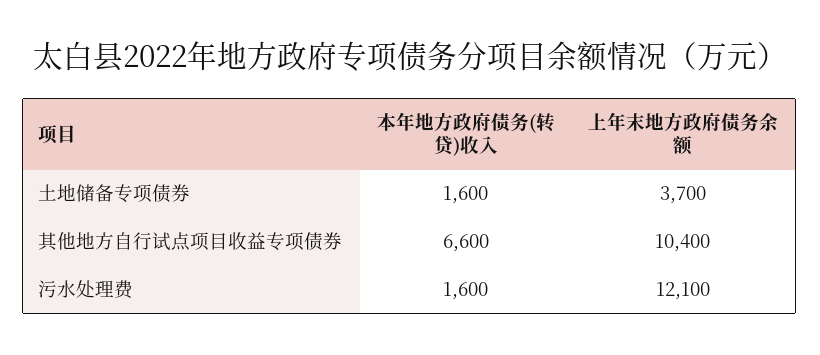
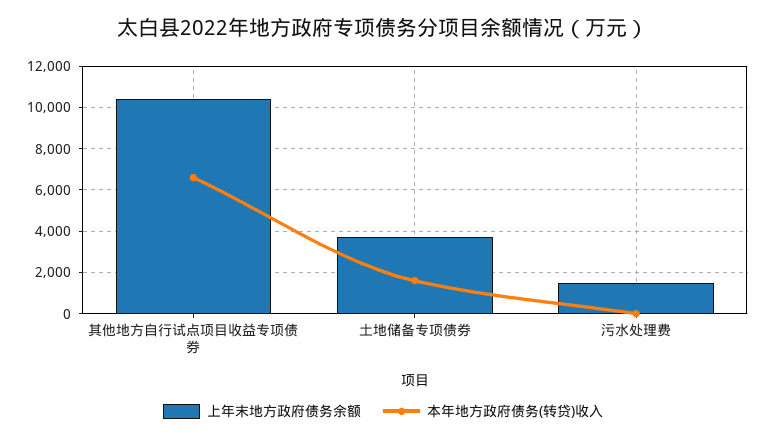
  {
    "本年地方政府债务(转贷)收入": {
      "土地储备专项债券": 1600,
      "其他地方自行试点项目收益专项债券": 6600,
-     "污水处理费": 1600
+     "污水处理费": 0
    },
    "上年末地方政府债务余额": {
      "土地储备专项债券": 3700,
      "其他地方自行试点项目收益专项债券": 10400,
-     "污水处理费": 12100
+     "污水处理费": 1500
    }
  }

